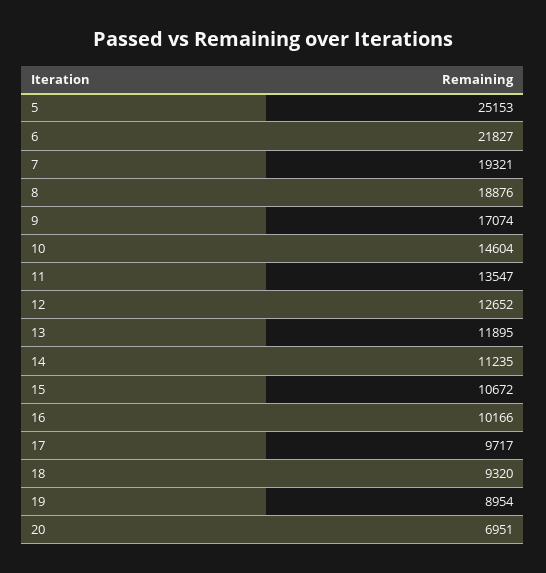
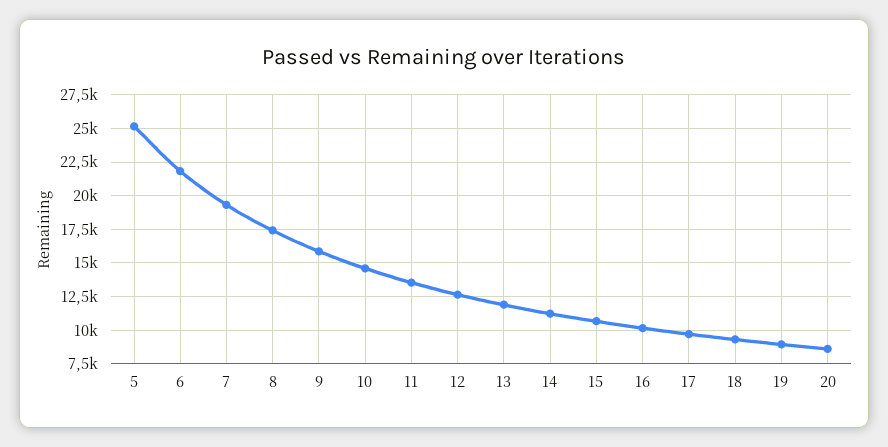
  {
    "5": 25153,
    "6": 21827,
    "7": 19321,
-   "8": 18876,
+   "8": 17500,
-   "9": 17074,
+   "9": 16000,
    "10": 14604,
    "11": 13547,
    "12": 12652,
    "13": 11895,
    "14": 11235,
    "15": 10672,
    "16": 10166,
    "17": 9717,
    "18": 9320,
    "19": 8954,
-   "20": 6951
+   "20": 8500
  }

